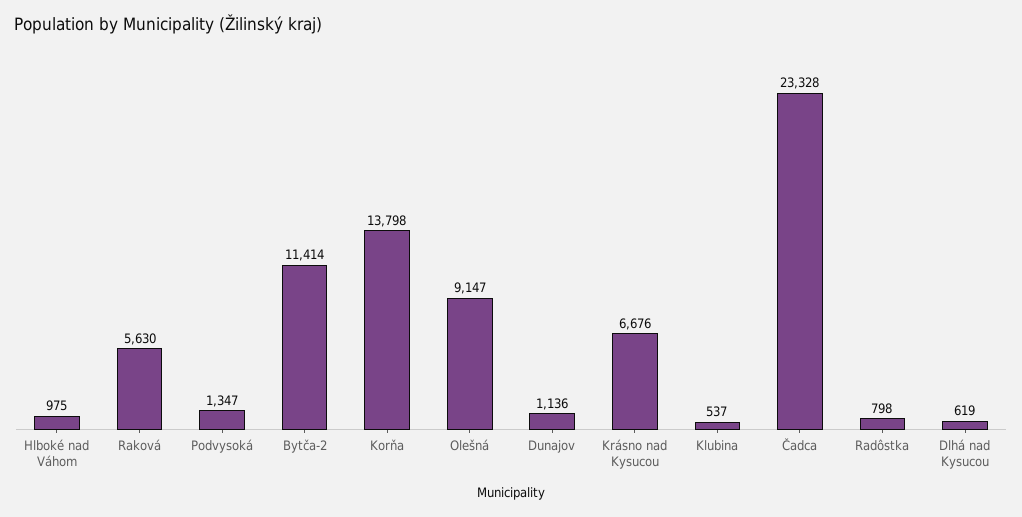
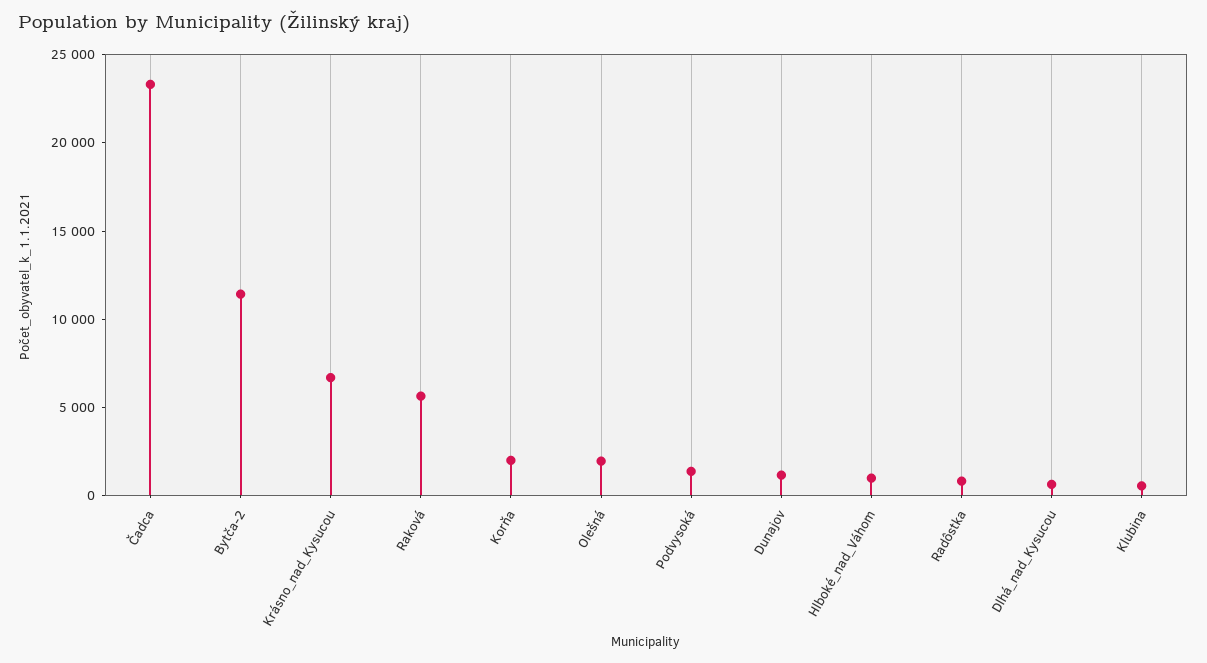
  {
    "Hlboké nad Váhom": 975,
    "Raková": 5630,
    "Podvysoká": 1347,
    "Bytča-2": 11414,
-   "Korňa": 13798,
+   "Korňa": 2000,
-   "Olešná": 9147,
+   "Olešná": 2000,
    "Dunajov": 1136,
    "Krásno nad Kysucou": 6676,
    "Klubina": 537,
    "Čadca": 23328,
    "Radôstka": 798,
    "Dlhá nad Kysucou": 619
  }

